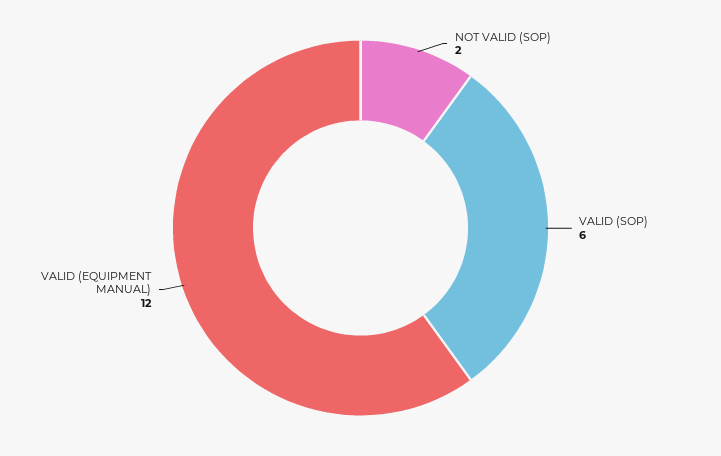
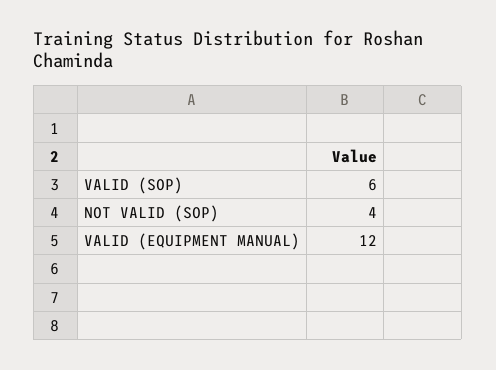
  {
-   "NOT VALID (SOP)": 2,
+   "NOT VALID (SOP)": 4,
    "VALID (SOP)": 6,
    "VALID (EQUIPMENT MANUAL)": 12
  }

